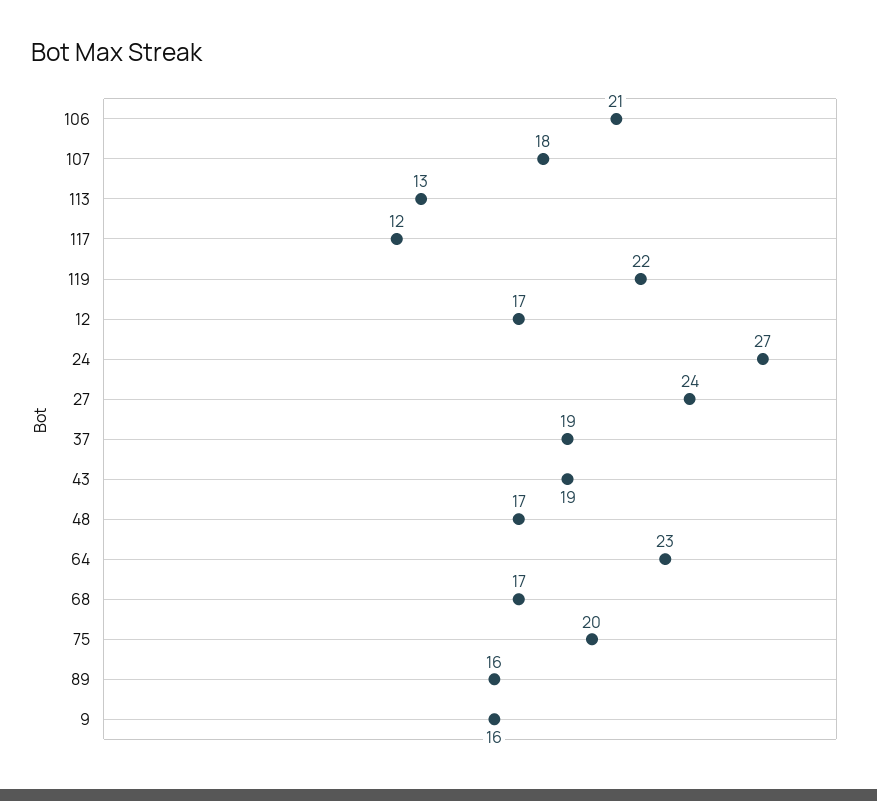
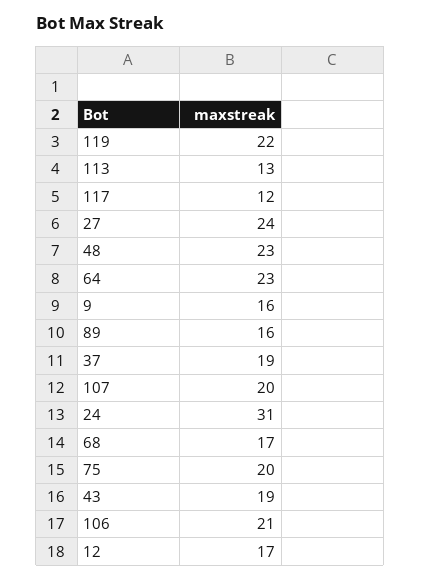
  {
    "106": 21,
-   "107": 18,
+   "107": 20,
    "113": 13,
    "117": 12,
    "119": 22,
    "12": 17,
-   "24": 27,
+   "24": 31,
    "27": 24,
    "37": 19,
    "43": 19,
-   "48": 17,
+   "48": 23,
    "64": 23,
    "68": 17,
    "75": 20,
    "89": 16,
    "9": 16
  }

